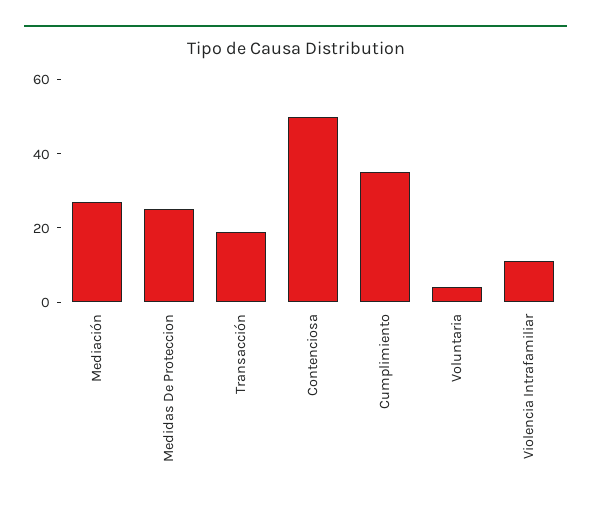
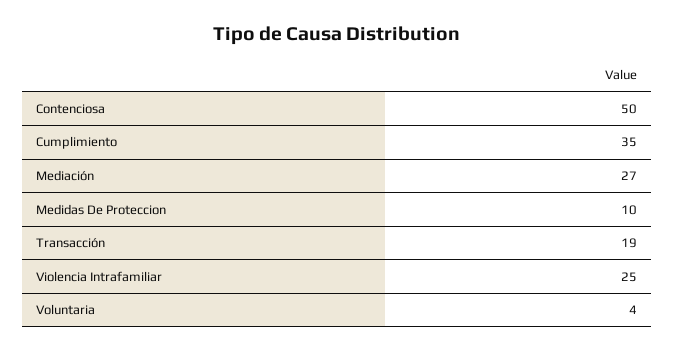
  {
    "Mediación": 27,
-   "Medidas De Proteccion": 25,
+   "Medidas De Proteccion": 10,
    "Transacción": 19,
    "Contenciosa": 50,
    "Cumplimiento": 35,
    "Voluntaria": 4,
-   "Violencia Intrafamiliar": 10
+   "Violencia Intrafamiliar": 25
  }

